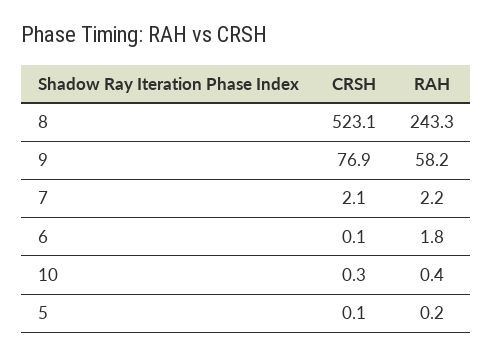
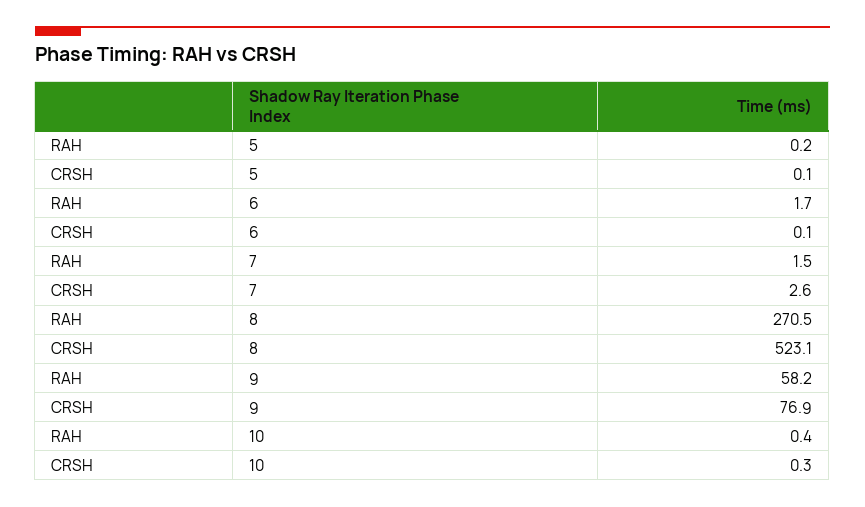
  {
    "CRSH": {
      "8": 523.1,
      "9": 76.9,
-     "7": 2.1,
+     "7": 2.6,
      "6": 0.1,
      "10": 0.3,
      "5": 0.1
    },
    "RAH": {
-     "8": 243.3,
+     "8": 270.5,
      "9": 58.2,
-     "7": 2.2,
+     "7": 1.5,
-     "6": 1.8,
+     "6": 1.7,
      "10": 0.4,
      "5": 0.2
    }
  }

